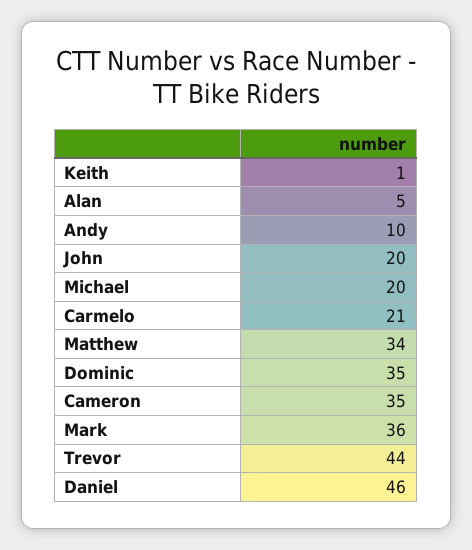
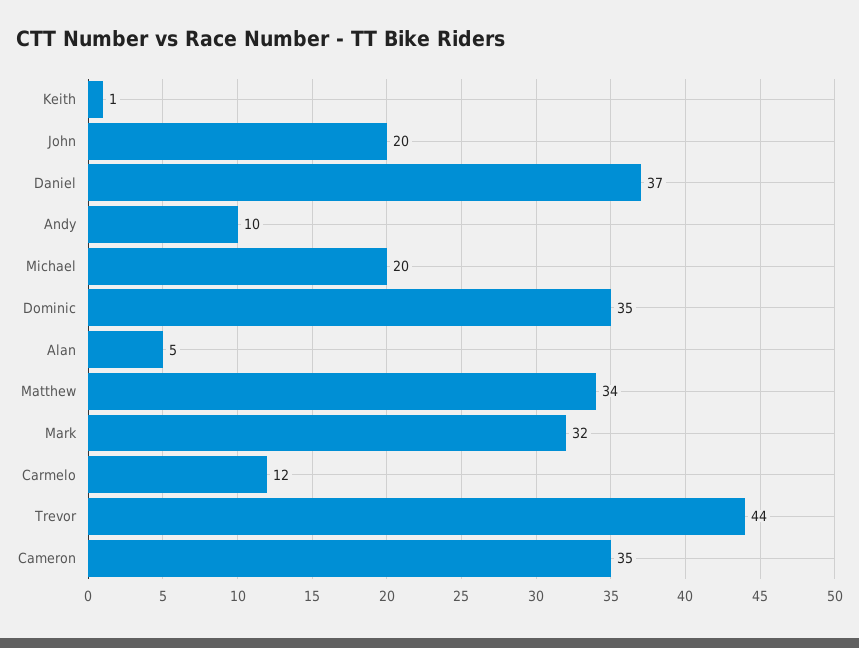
  {
    "Keith": 1,
    "Alan": 5,
    "Andy": 10,
    "John": 20,
    "Michael": 20,
-   "Carmelo": 21,
+   "Carmelo": 12,
    "Matthew": 34,
    "Dominic": 35,
    "Cameron": 35,
-   "Mark": 36,
+   "Mark": 32,
    "Trevor": 44,
-   "Daniel": 46
+   "Daniel": 37
  }

